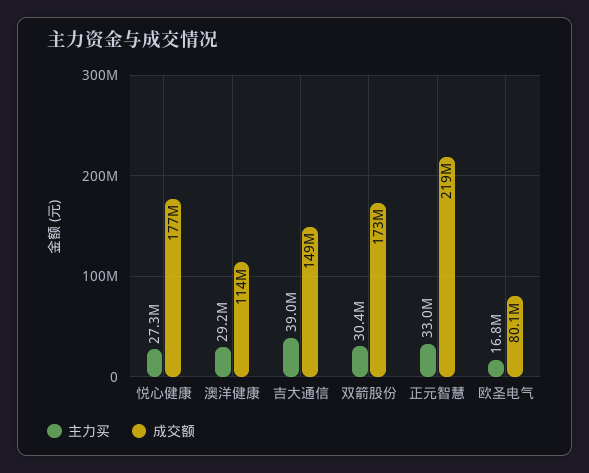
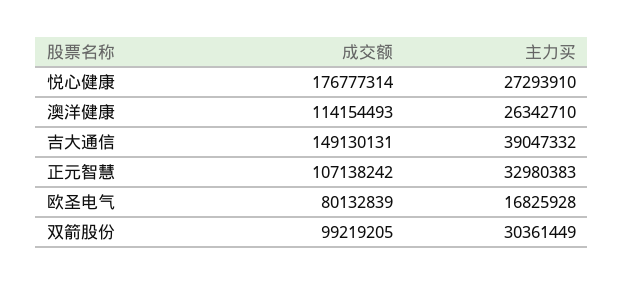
  {
    "主力买": {
      "悦心健康": 27293910,
-     "澳洋健康": 29200000,
+     "澳洋健康": 26342710,
      "吉大通信": 39047332,
      "双箭股份": 30361449,
      "正元智慧": 32980383,
      "欧圣电气": 16825928
    },
    "成交额": {
      "悦心健康": 176777314,
      "澳洋健康": 114154493,
      "吉大通信": 149130131,
-     "双箭股份": 173000000,
+     "双箭股份": 99219205,
-     "正元智慧": 219000000,
+     "正元智慧": 107138242,
      "欧圣电气": 80132839
    }
  }

